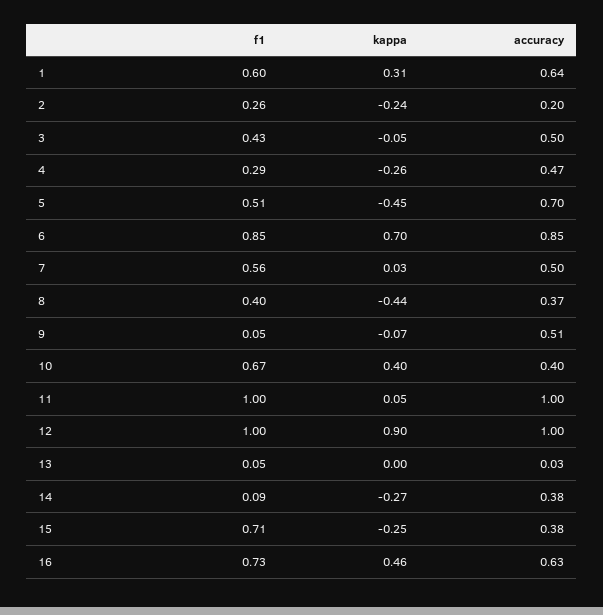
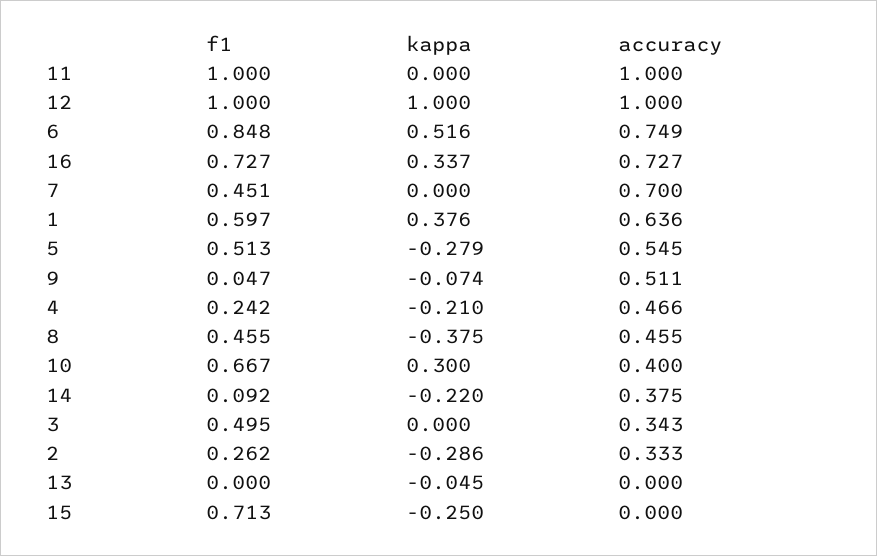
  {
    "f1": {
      "1": 0.597,
      "2": 0.262,
-     "3": 0.43,
+     "3": 0.495,
-     "4": 0.29,
+     "4": 0.242,
      "5": 0.513,
      "6": 0.848,
-     "7": 0.56,
+     "7": 0.451,
-     "8": 0.4,
+     "8": 0.455,
      "9": 0.047,
      "10": 0.667,
      "11": 1,
      "12": 1,
-     "13": 0.05,
+     "13": 0,
      "14": 0.092,
      "15": 0.713,
      "16": 0.727
    },
    "kappa": {
-     "1": 0.31,
+     "1": 0.376,
-     "2": -0.24,
+     "2": -0.286,
-     "3": -0.05,
+     "3": 0,
-     "4": -0.26,
+     "4": -0.21,
-     "5": -0.45,
+     "5": -0.279,
-     "6": 0.7,
+     "6": 0.516,
-     "7": 0.03,
+     "7": 0,
-     "8": -0.44,
+     "8": -0.375,
      "9": -0.074,
-     "10": 0.4,
+     "10": 0.3,
-     "11": 0.05,
+     "11": 0,
-     "12": 0.9,
+     "12": 1,
-     "13": 0,
+     "13": -0.045,
-     "14": -0.27,
+     "14": -0.22,
      "15": -0.25,
-     "16": 0.46
+     "16": 0.337
    },
    "accuracy": {
      "1": 0.636,
-     "2": 0.2,
+     "2": 0.333,
-     "3": 0.5,
+     "3": 0.343,
      "4": 0.466,
-     "5": 0.7,
+     "5": 0.545,
-     "6": 0.85,
+     "6": 0.749,
-     "7": 0.5,
+     "7": 0.7,
-     "8": 0.37,
+     "8": 0.455,
      "9": 0.511,
      "10": 0.4,
      "11": 1,
      "12": 1,
-     "13": 0.03,
+     "13": 0,
      "14": 0.375,
-     "15": 0.38,
+     "15": 0,
-     "16": 0.63
+     "16": 0.727
    }
  }

